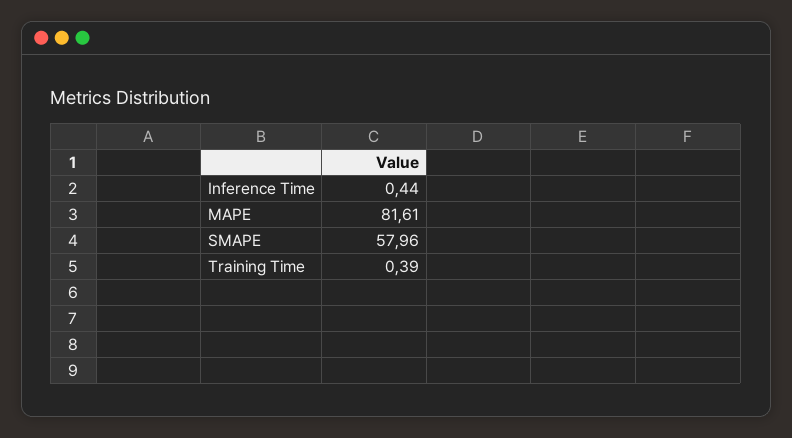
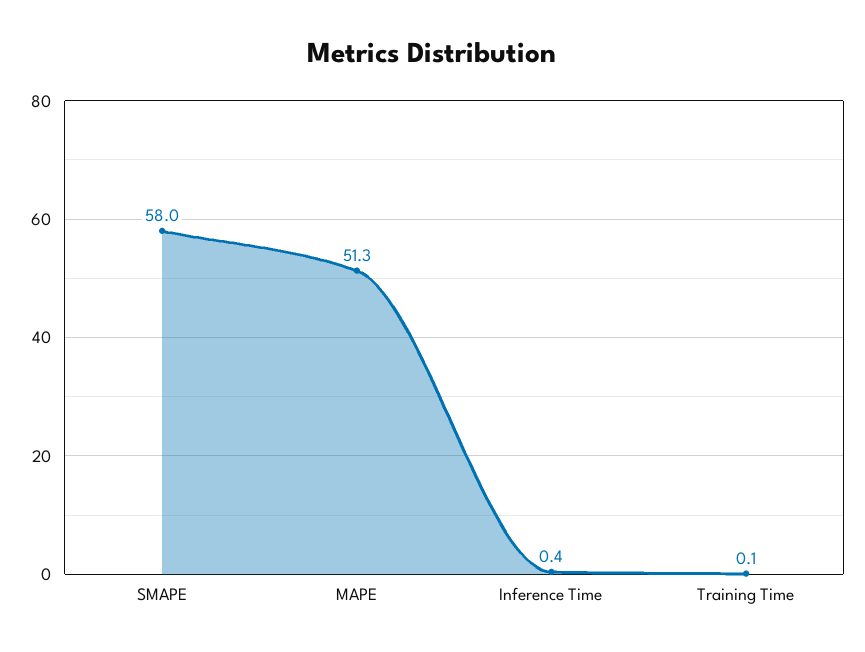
  {
    "Inference Time": 0.44,
-   "MAPE": 81.61,
+   "MAPE": 51.3,
    "SMAPE": 57.96,
-   "Training Time": 0.39
+   "Training Time": 0.1
  }

